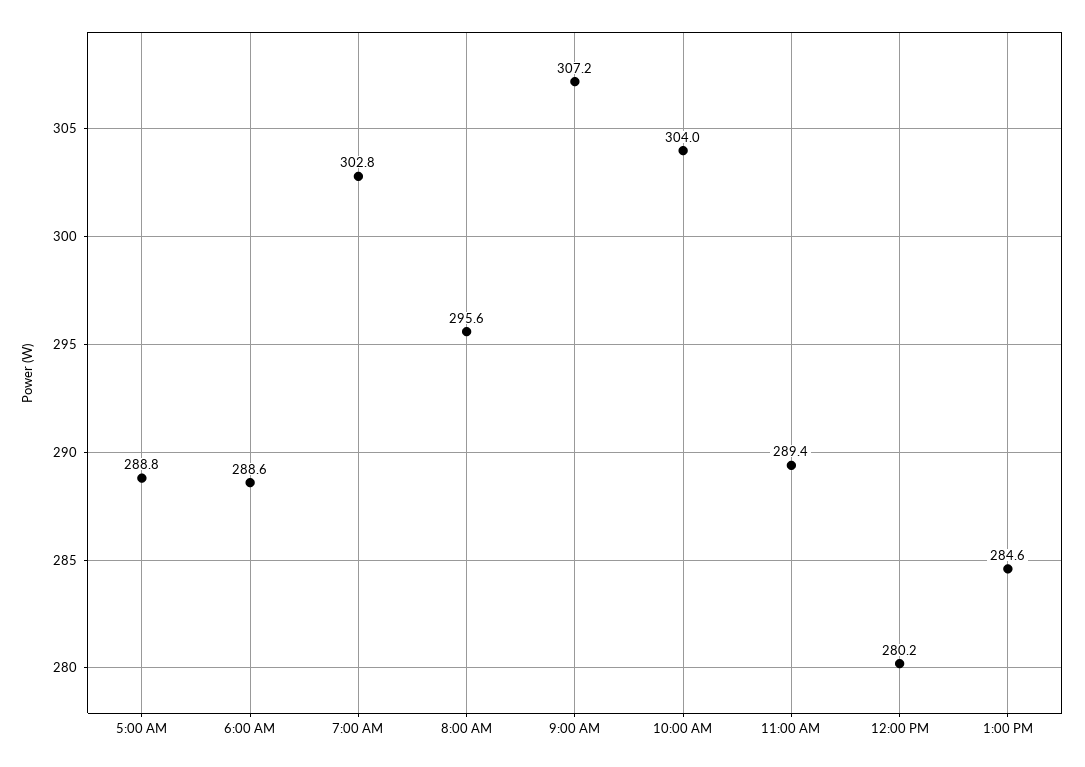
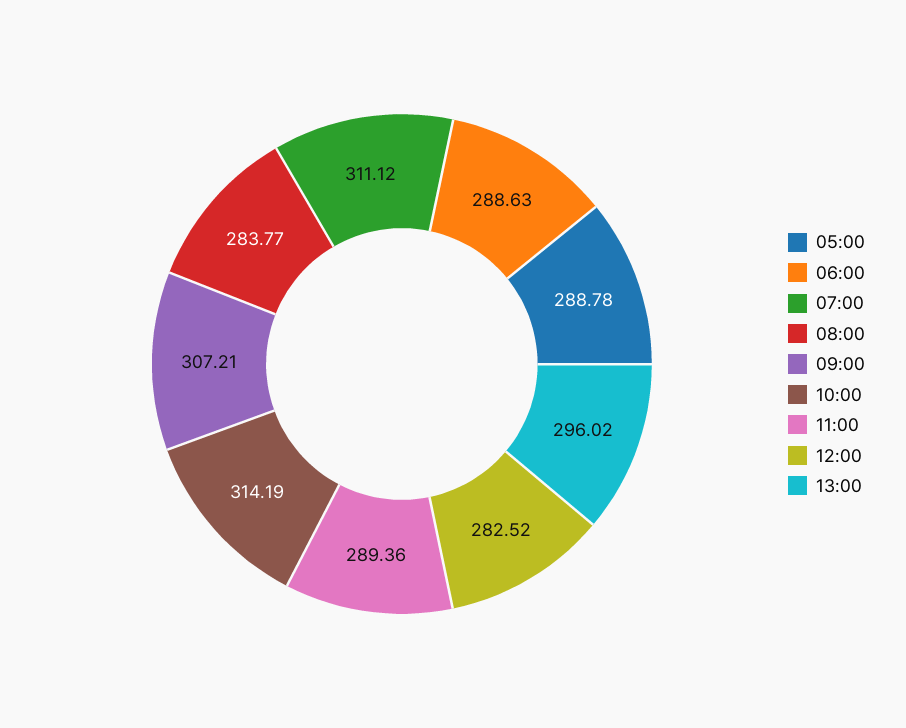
  {
    "5:00 AM": 288.78,
    "6:00 AM": 288.63,
-   "7:00 AM": 302.8,
+   "7:00 AM": 311.12,
-   "8:00 AM": 295.6,
+   "8:00 AM": 283.77,
    "9:00 AM": 307.21,
-   "10:00 AM": 304,
+   "10:00 AM": 314.19,
    "11:00 AM": 289.36,
-   "12:00 PM": 280.2,
+   "12:00 PM": 282.52,
-   "1:00 PM": 284.6
+   "1:00 PM": 296.02
  }

